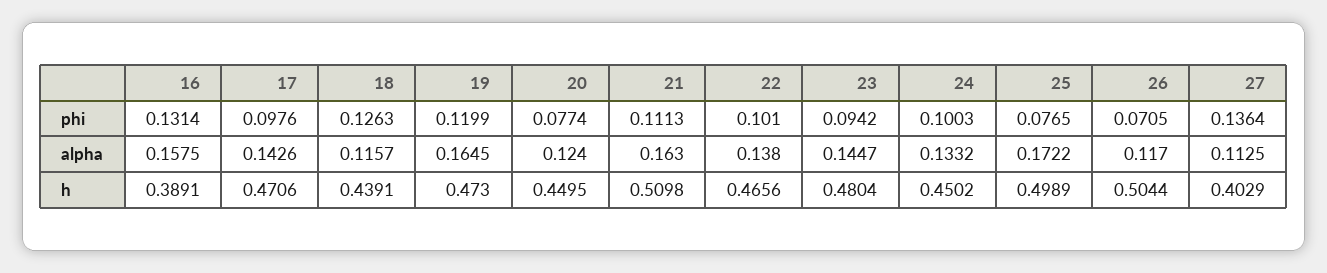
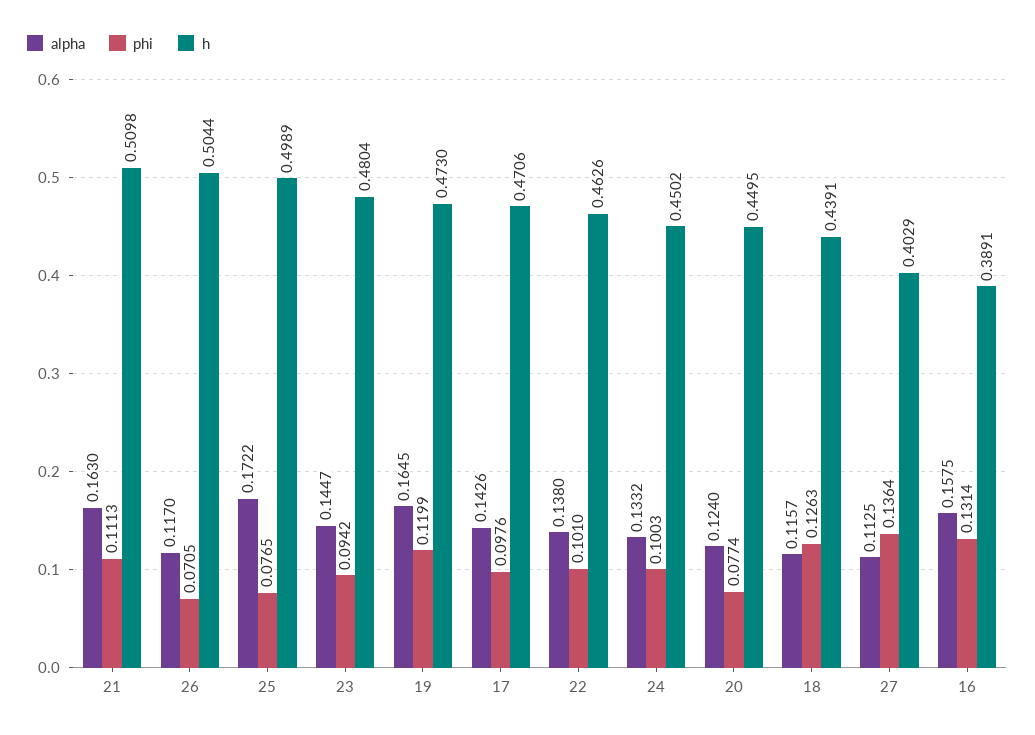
  {
    "phi": {
      "16": 0.1314,
      "17": 0.0976,
      "18": 0.1263,
      "19": 0.1199,
      "20": 0.0774,
      "21": 0.1113,
      "22": 0.101,
      "23": 0.0942,
      "24": 0.1003,
      "25": 0.0765,
      "26": 0.0705,
      "27": 0.1364
    },
    "alpha": {
      "16": 0.1575,
      "17": 0.1426,
      "18": 0.1157,
      "19": 0.1645,
      "20": 0.124,
      "21": 0.163,
      "22": 0.138,
      "23": 0.1447,
      "24": 0.1332,
      "25": 0.1722,
      "26": 0.117,
      "27": 0.1125
    },
    "h": {
      "16": 0.3891,
      "17": 0.4706,
      "18": 0.4391,
      "19": 0.473,
      "20": 0.4495,
      "21": 0.5098,
-     "22": 0.4656,
+     "22": 0.4626,
      "23": 0.4804,
      "24": 0.4502,
      "25": 0.4989,
      "26": 0.5044,
      "27": 0.4029
    }
  }

